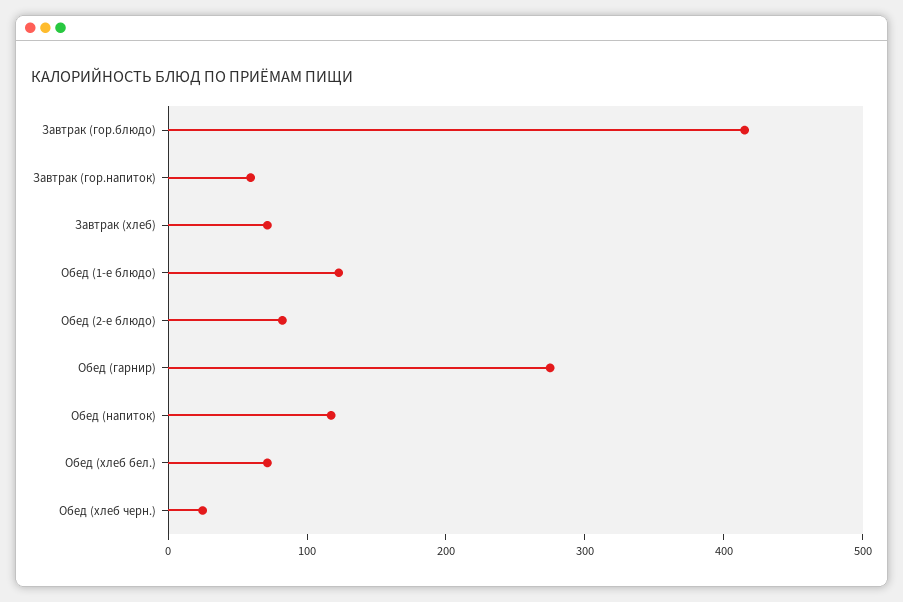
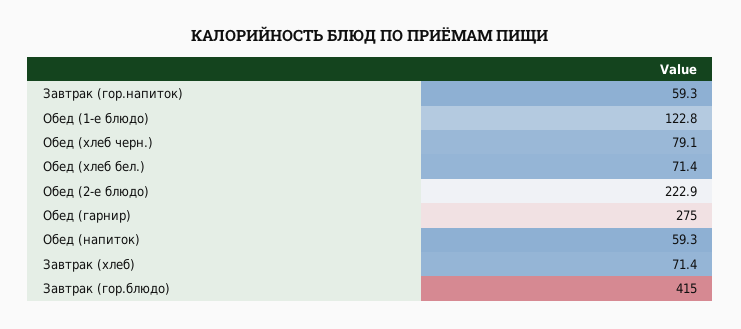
  {
    "Завтрак (гор.блюдо)": 415,
    "Завтрак (гор.напиток)": 59.3,
    "Завтрак (хлеб)": 71.4,
    "Обед (1-е блюдо)": 122.8,
-   "Обед (2-е блюдо)": 80,
+   "Обед (2-е блюдо)": 222.9,
    "Обед (гарнир)": 275,
-   "Обед (напиток)": 120,
+   "Обед (напиток)": 59.3,
    "Обед (хлеб бел.)": 71.4,
-   "Обед (хлеб черн.)": 20
+   "Обед (хлеб черн.)": 79.1
  }

